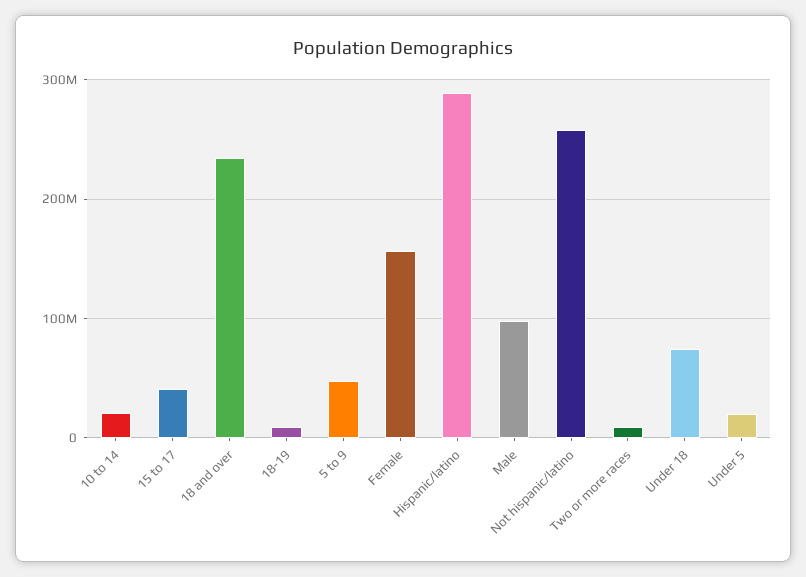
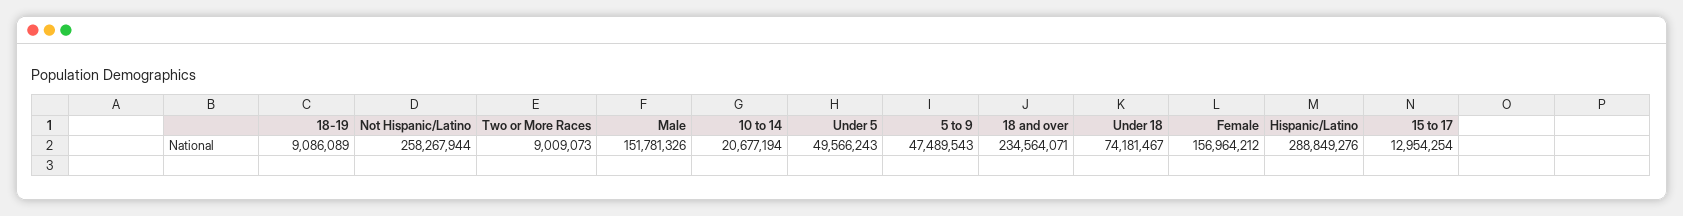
  {
    "10 to 14": 20677194,
-   "15 to 17": 40000000,
+   "15 to 17": 12954254,
    "18 and over": 234564071,
    "18-19": 9086089,
    "5 to 9": 47489543,
    "Female": 156964212,
    "Hispanic/latino": 288849276,
-   "Male": 100000000,
+   "Male": 151781326,
    "Not hispanic/latino": 258267944,
    "Two or more races": 9009073,
    "Under 18": 74181467,
-   "Under 5": 20000000
+   "Under 5": 49566243
  }

